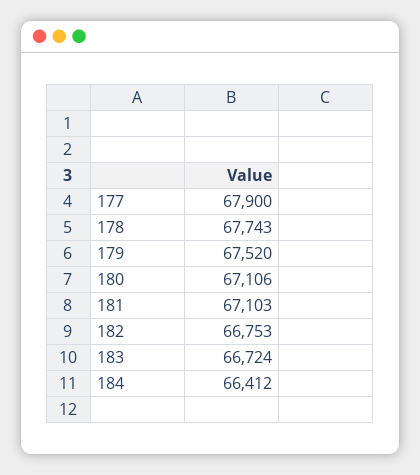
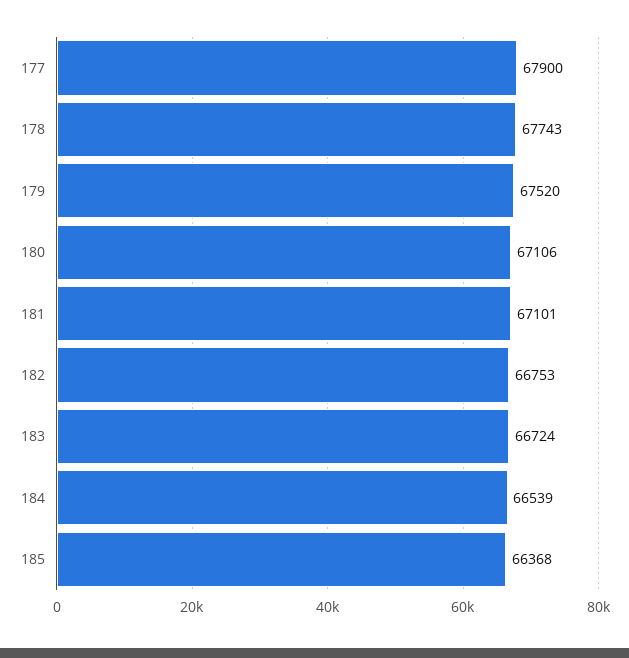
  {
    "177": 67900,
    "178": 67743,
    "179": 67520,
    "180": 67106,
-   "181": 67103,
+   "181": 67101,
    "182": 66753,
    "183": 66724,
-   "184": 66412
+   "184": 66539,
+   "185": 66368
  }

